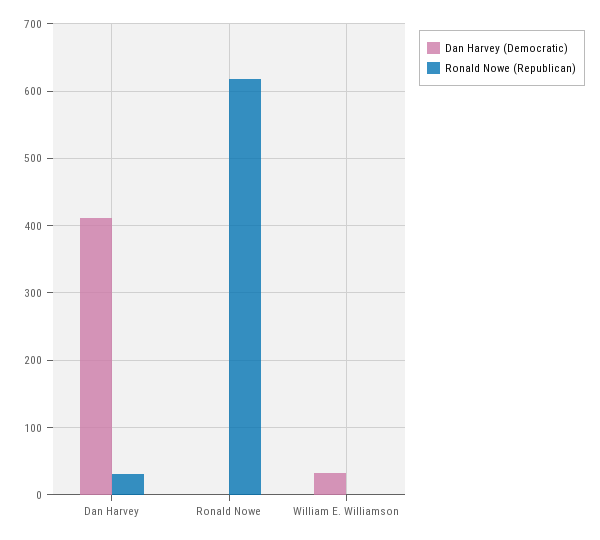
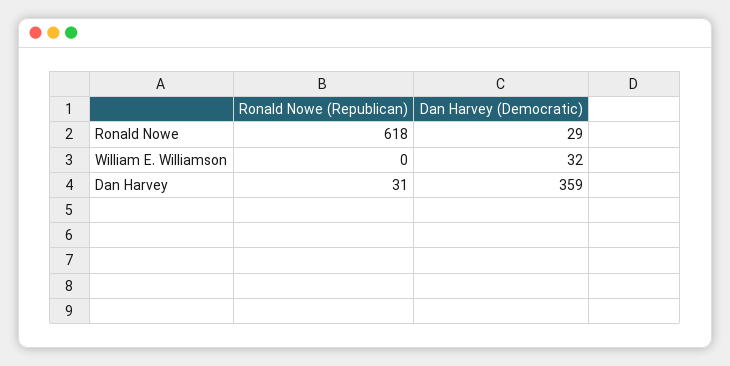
  {
    "Dan Harvey (Democratic)": {
-     "Dan Harvey": 410,
+     "Dan Harvey": 359,
-     "Ronald Nowe": 0,
+     "Ronald Nowe": 29,
      "William E. Williamson": 32
    },
    "Ronald Nowe (Republican)": {
      "Dan Harvey": 31,
      "Ronald Nowe": 618,
      "William E. Williamson": 0
    }
  }

